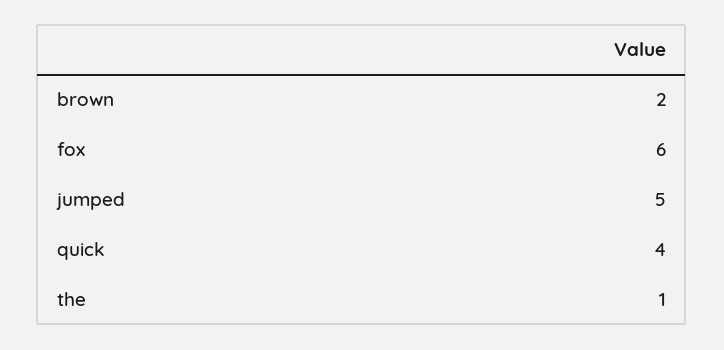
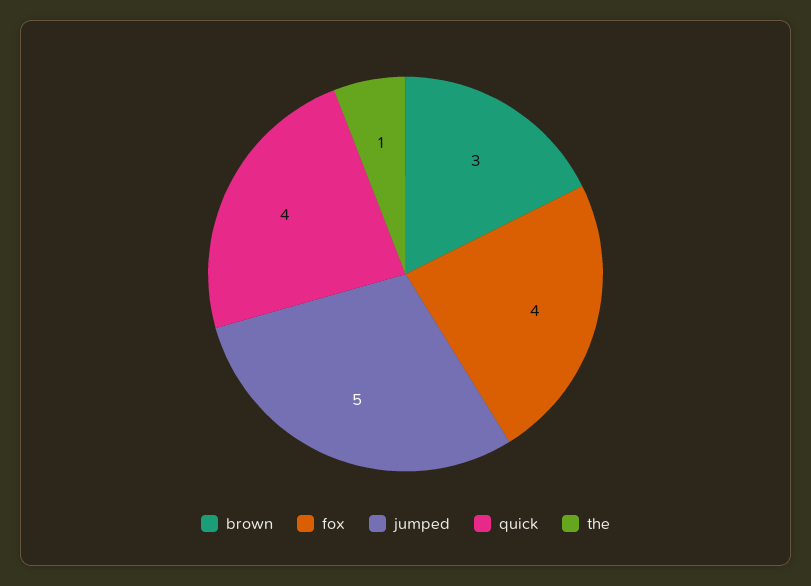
  {
-   "brown": 2,
+   "brown": 3,
-   "fox": 6,
+   "fox": 4,
    "jumped": 5,
    "quick": 4,
    "the": 1
  }

